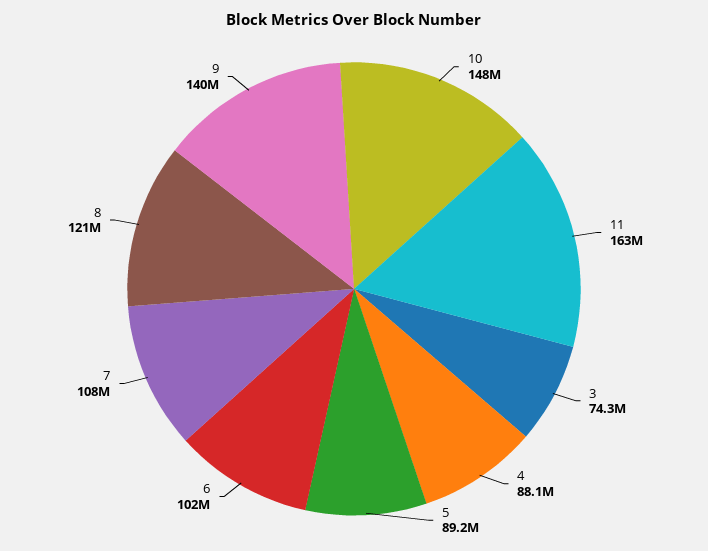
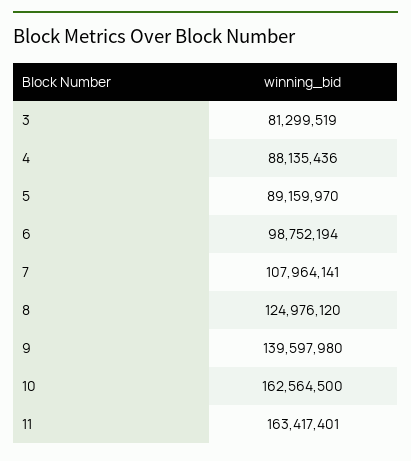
  {
-   "10": 148000000,
+   "10": 162564500,
    "11": 163417401,
-   "3": 74300000,
+   "3": 81299519,
    "4": 88135436,
    "5": 89159970,
-   "6": 102000000,
+   "6": 98752194,
    "7": 107964141,
-   "8": 121000000,
+   "8": 124976120,
    "9": 139597980
  }

